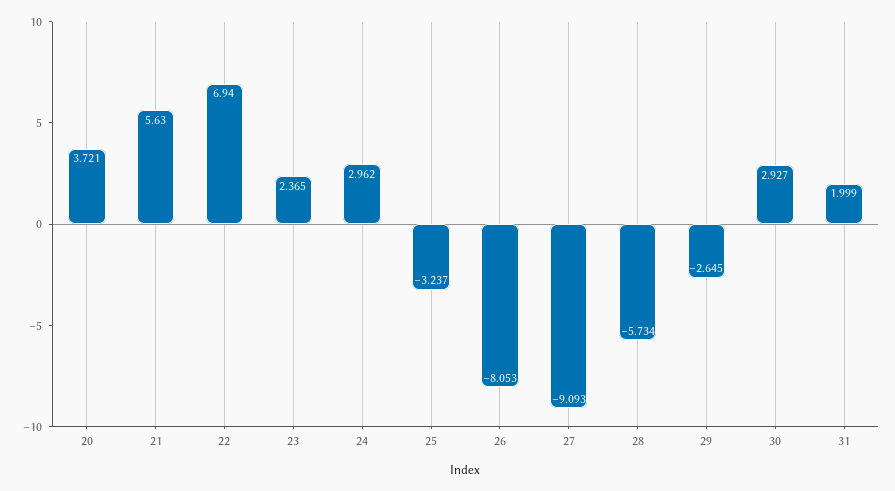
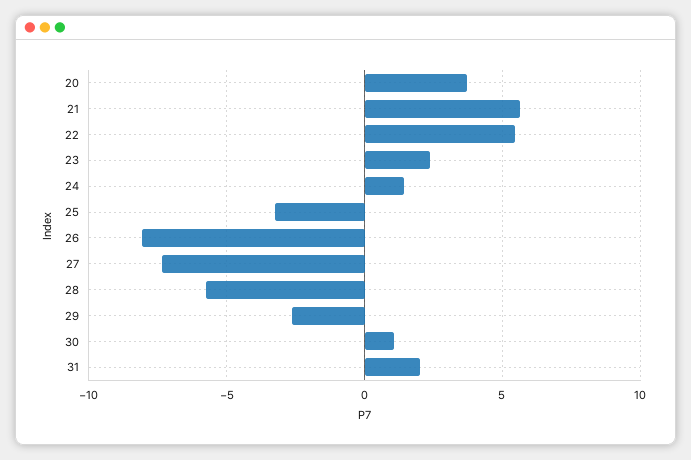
  {
    "20": 3.721,
    "21": 5.63,
-   "22": 6.94,
+   "22": 5.5,
    "23": 2.365,
-   "24": 2.962,
+   "24": 1.5,
    "25": -3.237,
    "26": -8.053,
-   "27": -9.093,
+   "27": -7.5,
    "28": -5.734,
    "29": -2.645,
-   "30": 2.927,
+   "30": 1,
    "31": 1.999
  }

